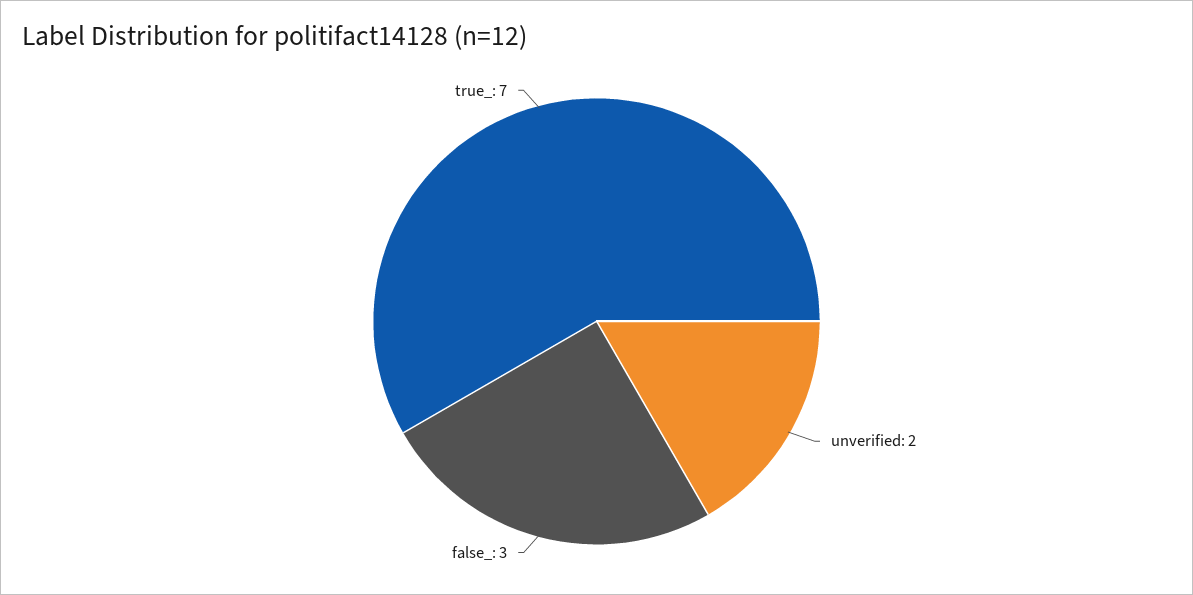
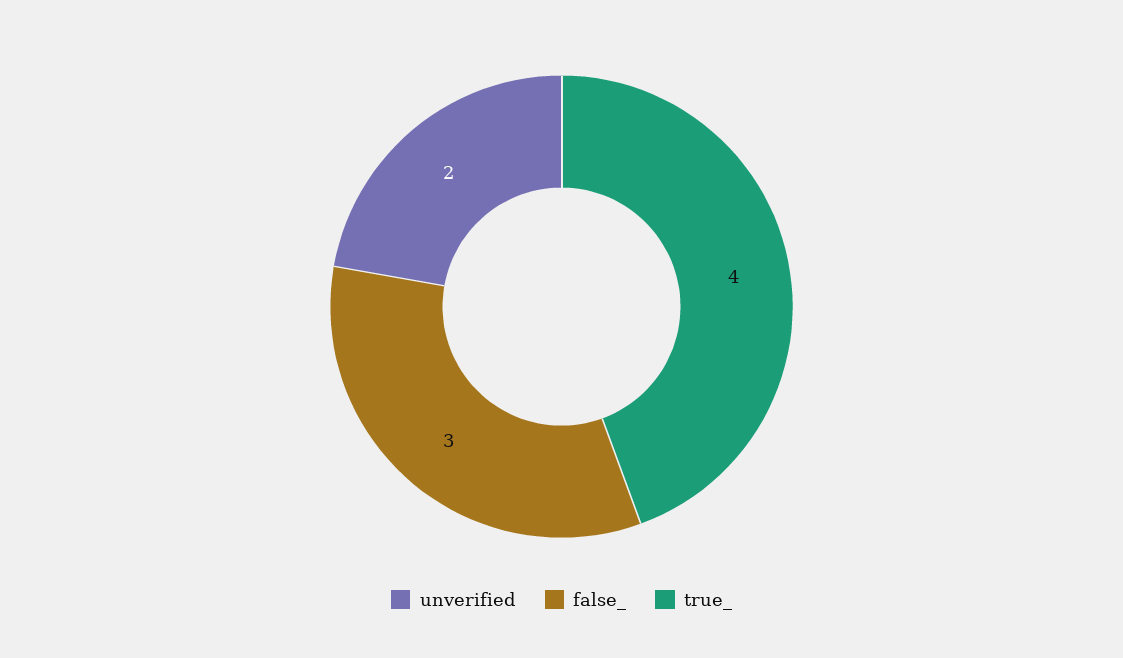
  {
    "unverified": 2,
    "false_": 3,
-   "true_": 7
+   "true_": 4
  }

